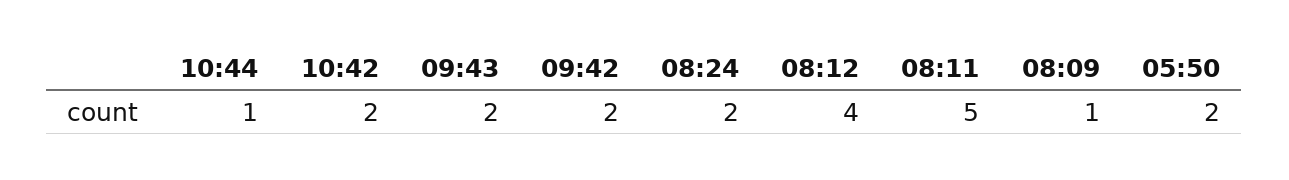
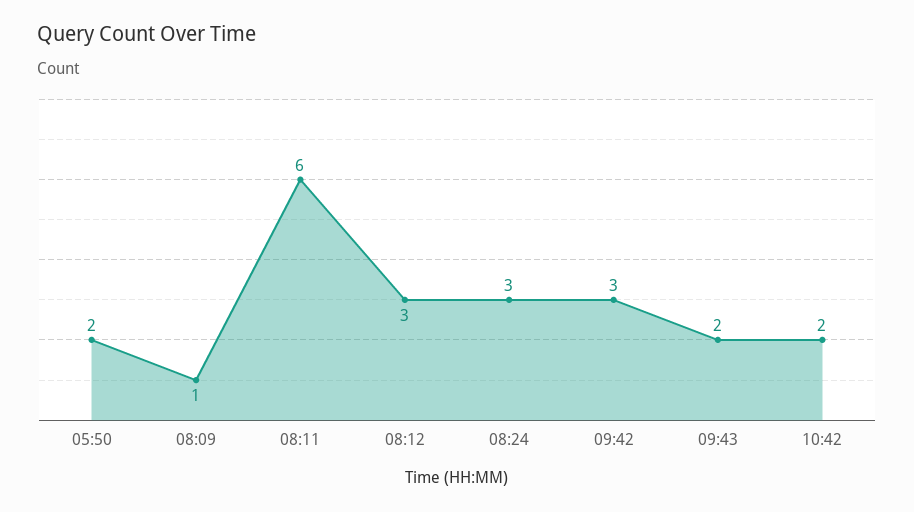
  {
-   "10:44": 1,
    "10:42": 2,
    "09:43": 2,
-   "09:42": 2,
+   "09:42": 3,
-   "08:24": 2,
+   "08:24": 3,
-   "08:12": 4,
+   "08:12": 3,
-   "08:11": 5,
+   "08:11": 6,
    "08:09": 1,
    "05:50": 2
  }

